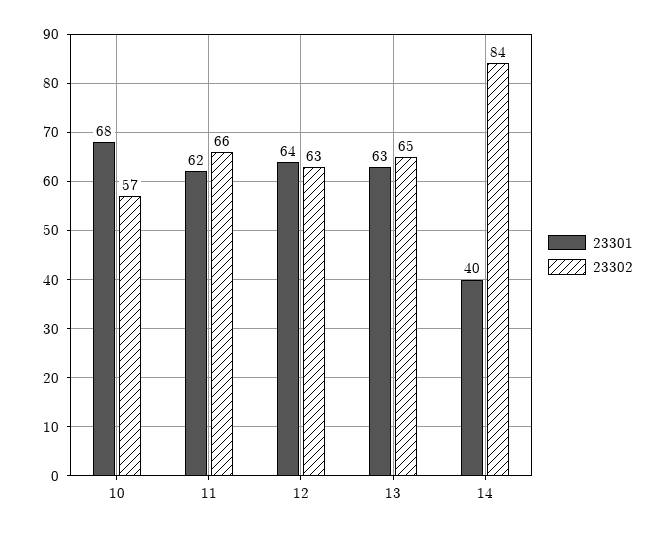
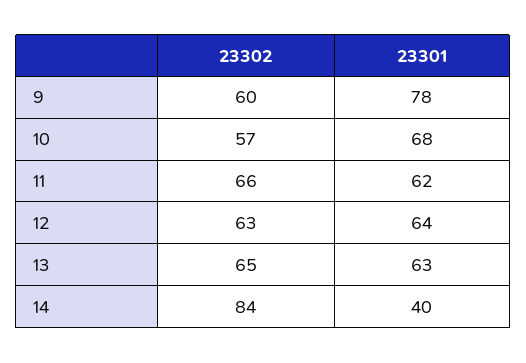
  {
    "23301": {
      "10": 68,
      "11": 62,
      "12": 64,
      "13": 63,
-     "14": 40
+     "14": 40,
+     "9": 78
    },
    "23302": {
      "10": 57,
      "11": 66,
      "12": 63,
      "13": 65,
-     "14": 84
+     "14": 84,
+     "9": 60
    }
  }

